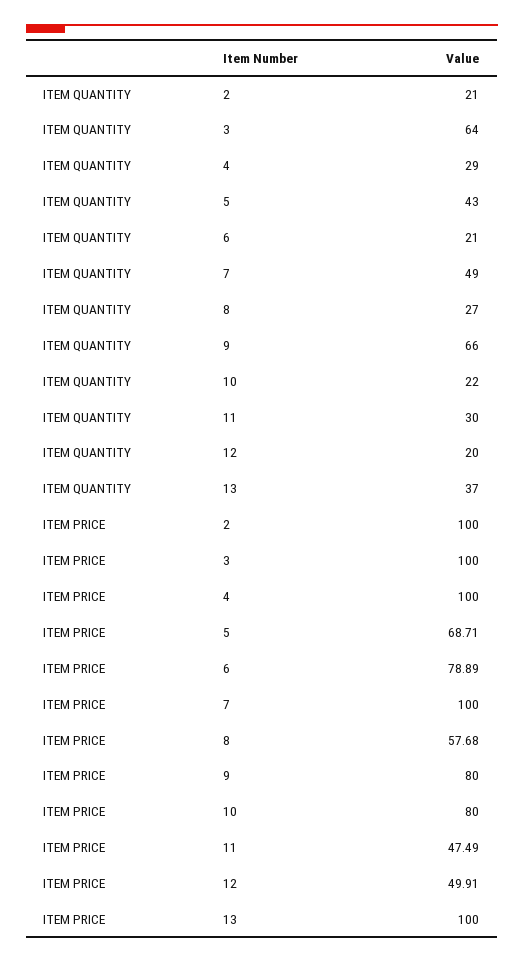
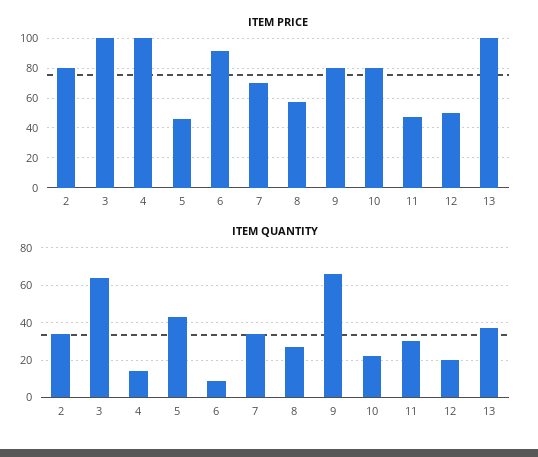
  {
    "ITEM QUANTITY": {
-     "2": 21,
+     "2": 35,
      "3": 64,
-     "4": 29,
+     "4": 15,
      "5": 43,
-     "6": 21,
+     "6": 10,
-     "7": 49,
+     "7": 35,
      "8": 27,
      "9": 66,
      "10": 22,
      "11": 30,
      "12": 20,
      "13": 37
    },
    "ITEM PRICE": {
-     "2": 100,
+     "2": 80,
      "3": 100,
      "4": 100,
-     "5": 68.71,
+     "5": 45,
-     "6": 78.89,
+     "6": 90,
-     "7": 100,
+     "7": 70,
      "8": 57.68,
      "9": 80,
      "10": 80,
      "11": 47.49,
      "12": 49.91,
      "13": 100
    }
  }

